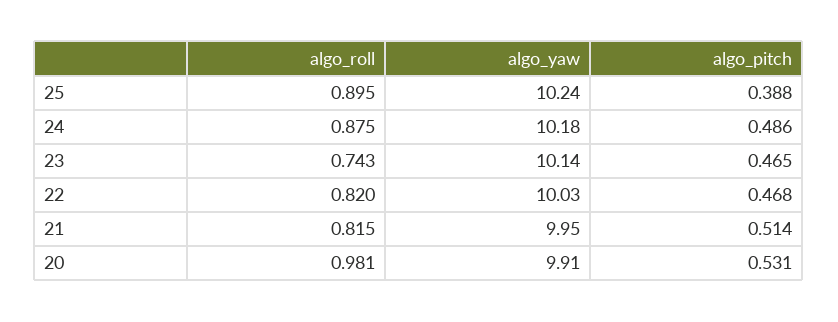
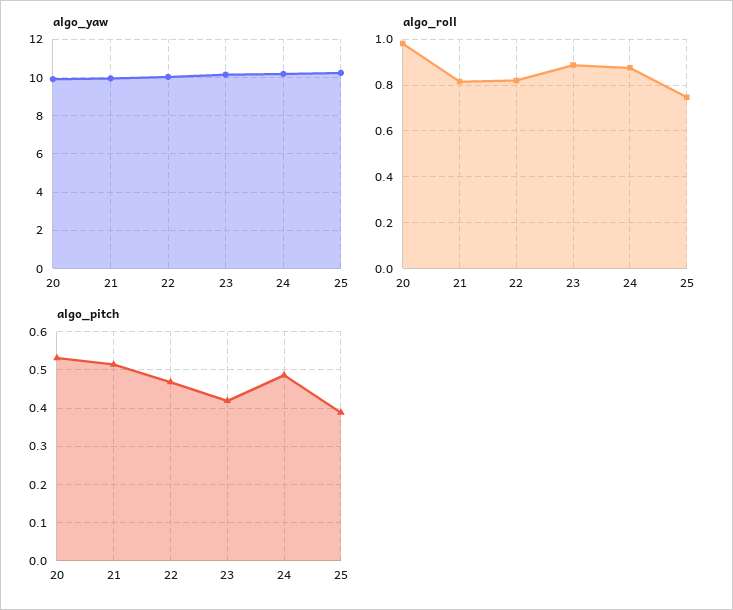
  {
    "algo_roll": {
-     "25": 0.895,
+     "25": 0.75,
      "24": 0.875,
-     "23": 0.743,
+     "23": 0.9,
      "22": 0.82,
      "21": 0.815,
      "20": 0.981
    },
    "algo_yaw": {
      "25": 10.24,
      "24": 10.18,
      "23": 10.14,
      "22": 10.03,
      "21": 9.95,
      "20": 9.91
    },
    "algo_pitch": {
      "25": 0.388,
      "24": 0.486,
-     "23": 0.465,
+     "23": 0.42,
      "22": 0.468,
      "21": 0.514,
      "20": 0.531
    }
  }

